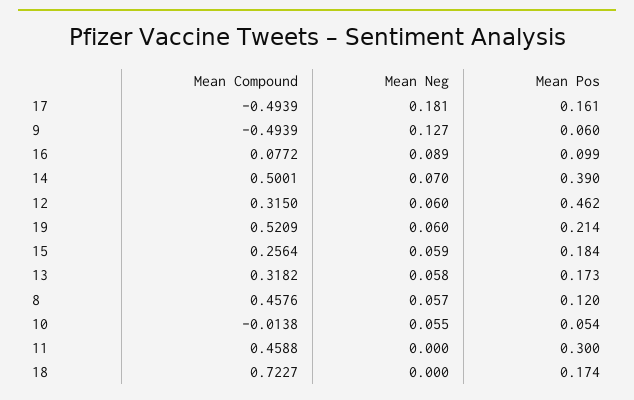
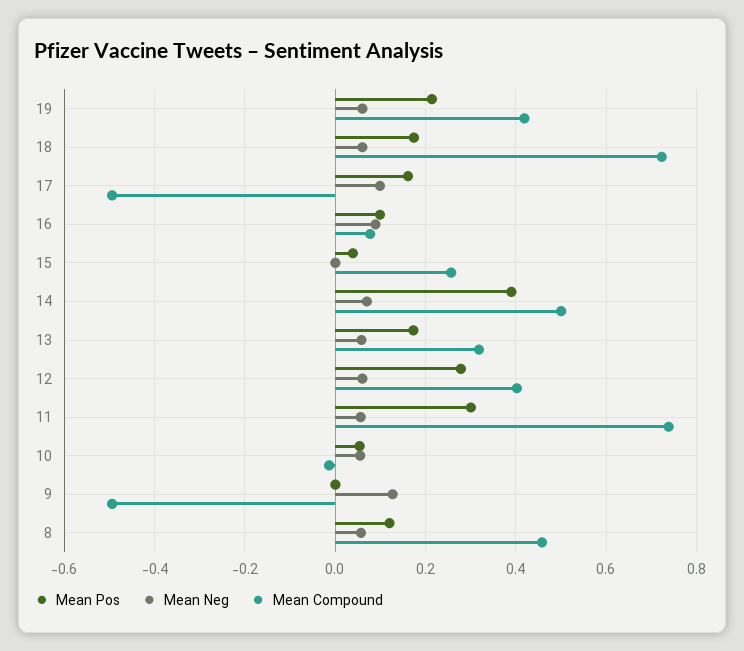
  {
    "Mean Compound": {
      "17": -0.4939,
      "9": -0.4939,
      "16": 0.0772,
      "14": 0.5001,
-     "12": 0.315,
+     "12": 0.4,
-     "19": 0.5209,
+     "19": 0.42,
      "15": 0.2564,
      "13": 0.3182,
      "8": 0.4576,
      "10": -0.0138,
-     "11": 0.4588,
+     "11": 0.74,
      "18": 0.7227
    },
    "Mean Neg": {
-     "17": 0.181,
+     "17": 0.1,
      "9": 0.127,
      "16": 0.089,
      "14": 0.07,
      "12": 0.06,
      "19": 0.06,
-     "15": 0.059,
+     "15": 0,
      "13": 0.058,
      "8": 0.057,
      "10": 0.055,
-     "11": 0,
+     "11": 0.06,
-     "18": 0
+     "18": 0.06
    },
    "Mean Pos": {
      "17": 0.161,
-     "9": 0.06,
+     "9": 0,
      "16": 0.099,
      "14": 0.39,
-     "12": 0.462,
+     "12": 0.28,
      "19": 0.214,
-     "15": 0.184,
+     "15": 0.04,
      "13": 0.173,
      "8": 0.12,
      "10": 0.054,
      "11": 0.3,
      "18": 0.174
    }
  }

